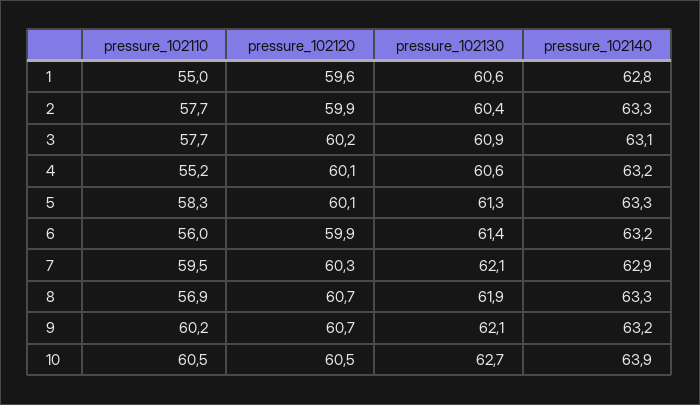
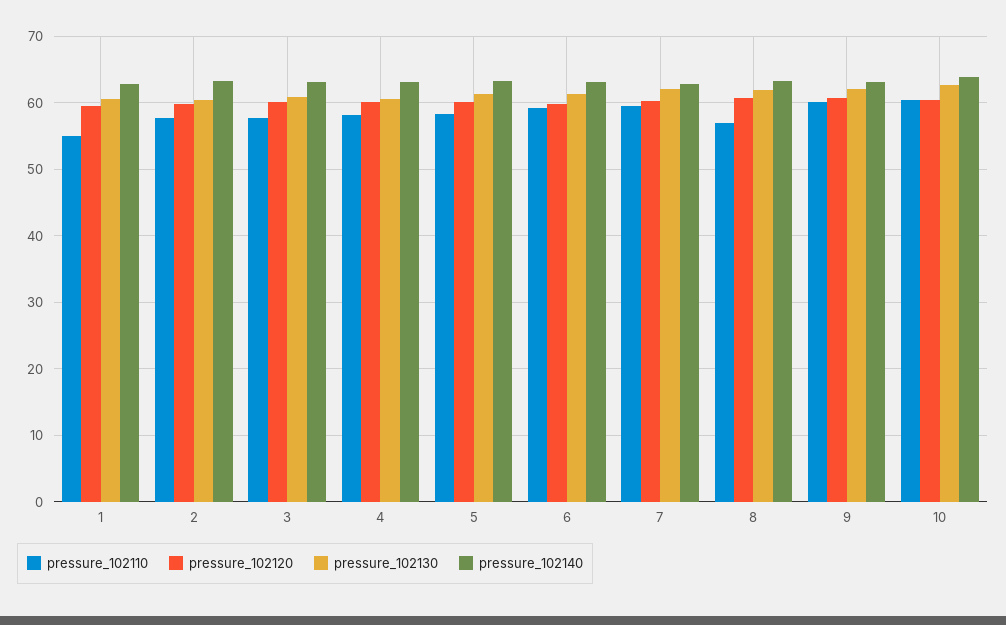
  {
    "pressure_102110": {
      "1": 55,
      "2": 57.7,
      "3": 57.7,
-     "4": 55.2,
+     "4": 58,
      "5": 58.3,
-     "6": 56,
+     "6": 59,
      "7": 59.5,
      "8": 56.9,
      "9": 60.2,
      "10": 60.5
    },
    "pressure_102120": {
      "1": 59.6,
      "2": 59.9,
      "3": 60.2,
      "4": 60.1,
      "5": 60.1,
      "6": 59.9,
      "7": 60.3,
      "8": 60.7,
      "9": 60.7,
      "10": 60.5
    },
    "pressure_102130": {
      "1": 60.6,
      "2": 60.4,
      "3": 60.9,
      "4": 60.6,
      "5": 61.3,
      "6": 61.4,
      "7": 62.1,
      "8": 61.9,
      "9": 62.1,
      "10": 62.7
    },
    "pressure_102140": {
      "1": 62.8,
      "2": 63.3,
      "3": 63.1,
      "4": 63.2,
      "5": 63.3,
      "6": 63.2,
      "7": 62.9,
      "8": 63.3,
      "9": 63.2,
      "10": 63.9
    }
  }

